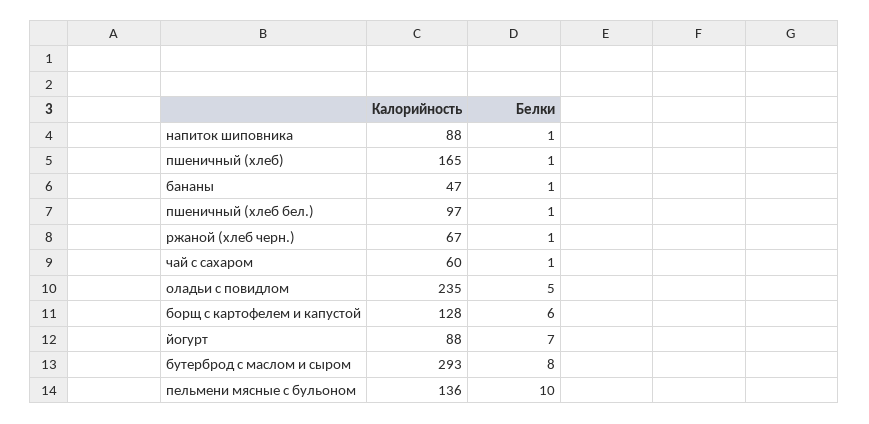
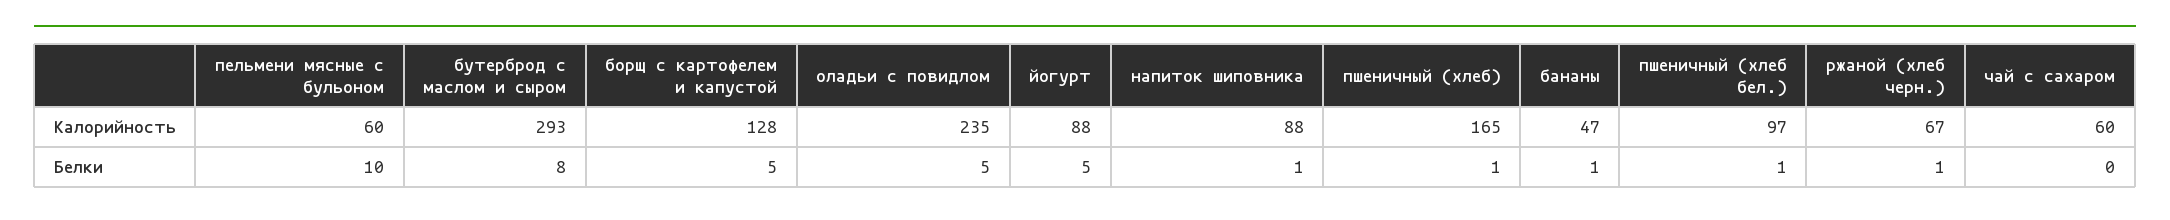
  {
    "Калорийность": {
      "напиток шиповника": 88,
      "пшеничный (хлеб)": 165,
      "бананы": 47,
      "пшеничный (хлеб бел.)": 97,
      "ржаной (хлеб черн.)": 67,
      "чай с сахаром": 60,
      "оладьи с повидлом": 235,
      "борщ с картофелем и капустой": 128,
      "йогурт": 88,
      "бутерброд с маслом и сыром": 293,
-     "пельмени мясные с бульоном": 136
+     "пельмени мясные с бульоном": 60
    },
    "Белки": {
      "напиток шиповника": 1,
      "пшеничный (хлеб)": 1,
      "бананы": 1,
      "пшеничный (хлеб бел.)": 1,
      "ржаной (хлеб черн.)": 1,
-     "чай с сахаром": 1,
+     "чай с сахаром": 0,
      "оладьи с повидлом": 5,
-     "борщ с картофелем и капустой": 6,
+     "борщ с картофелем и капустой": 5,
-     "йогурт": 7,
+     "йогурт": 5,
      "бутерброд с маслом и сыром": 8,
      "пельмени мясные с бульоном": 10
    }
  }

